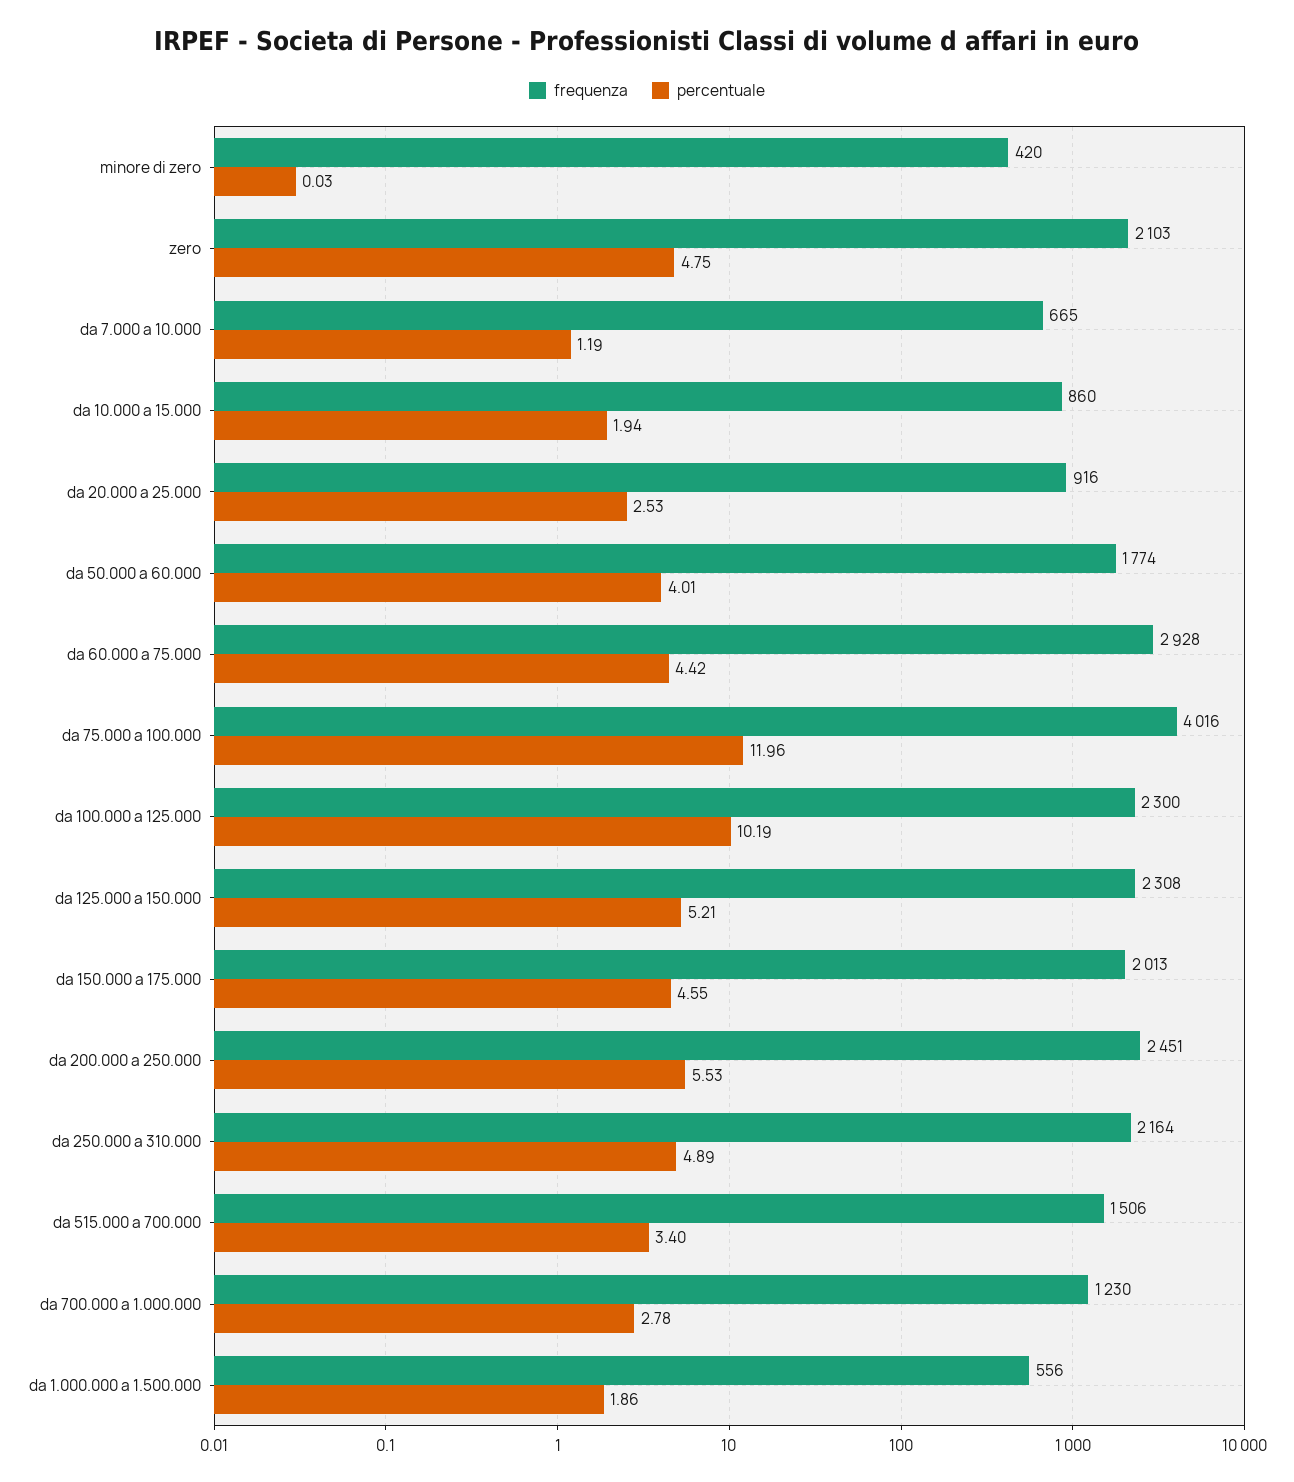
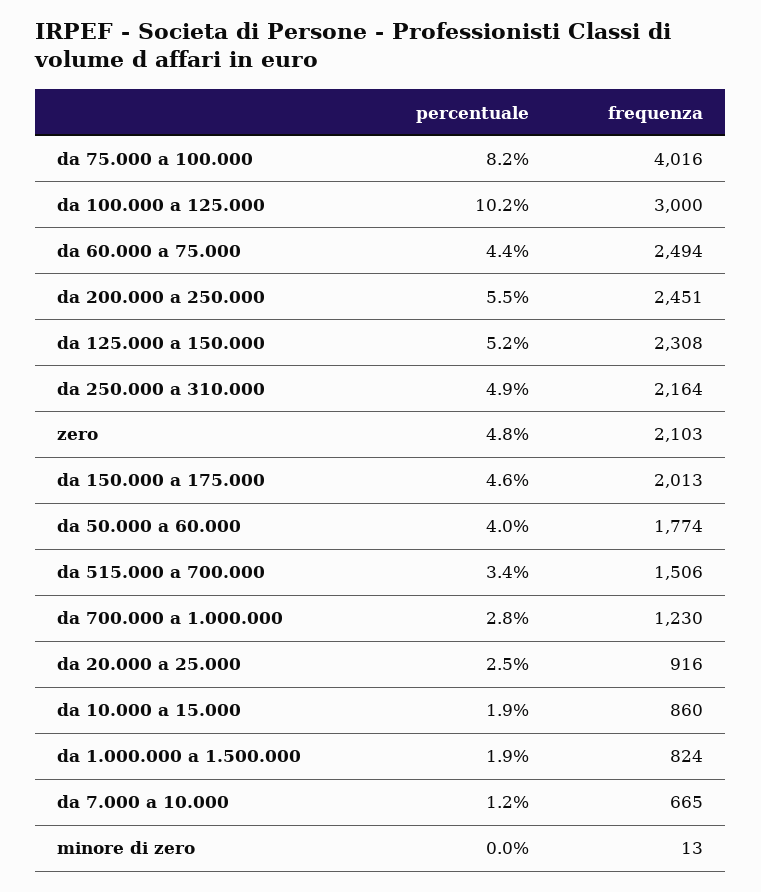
  {
    "frequenza": {
-     "minore di zero": 420,
+     "minore di zero": 13,
      "zero": 2103,
      "da 7.000 a 10.000": 665,
      "da 10.000 a 15.000": 860,
      "da 20.000 a 25.000": 916,
      "da 50.000 a 60.000": 1774,
-     "da 60.000 a 75.000": 2928,
+     "da 60.000 a 75.000": 2494,
      "da 75.000 a 100.000": 4016,
-     "da 100.000 a 125.000": 2300,
+     "da 100.000 a 125.000": 3000,
      "da 125.000 a 150.000": 2308,
      "da 150.000 a 175.000": 2013,
      "da 200.000 a 250.000": 2451,
      "da 250.000 a 310.000": 2164,
      "da 515.000 a 700.000": 1506,
      "da 700.000 a 1.000.000": 1230,
-     "da 1.000.000 a 1.500.000": 556
+     "da 1.000.000 a 1.500.000": 824
    },
    "percentuale": {
      "minore di zero": 0.03,
      "zero": 4.75,
      "da 7.000 a 10.000": 1.19,
      "da 10.000 a 15.000": 1.94,
      "da 20.000 a 25.000": 2.53,
      "da 50.000 a 60.000": 4.01,
      "da 60.000 a 75.000": 4.42,
-     "da 75.000 a 100.000": 11.96,
+     "da 75.000 a 100.000": 8.2,
      "da 100.000 a 125.000": 10.19,
      "da 125.000 a 150.000": 5.21,
      "da 150.000 a 175.000": 4.55,
      "da 200.000 a 250.000": 5.53,
      "da 250.000 a 310.000": 4.89,
      "da 515.000 a 700.000": 3.4,
      "da 700.000 a 1.000.000": 2.78,
      "da 1.000.000 a 1.500.000": 1.86
    }
  }

